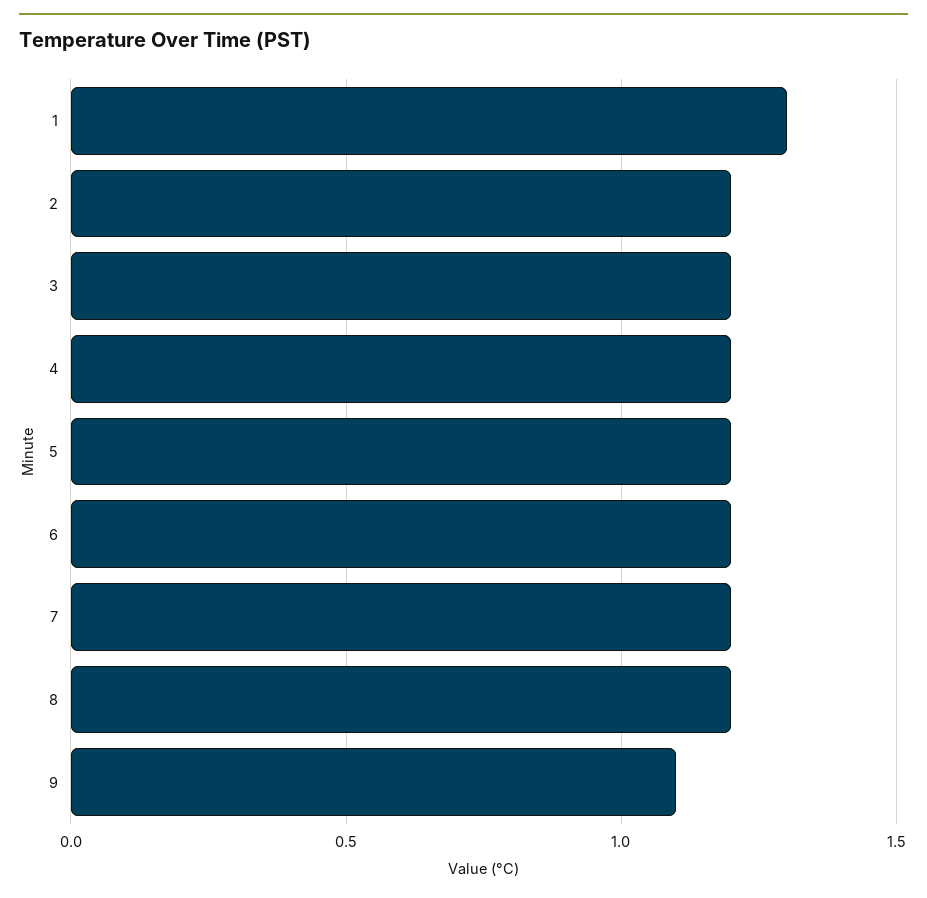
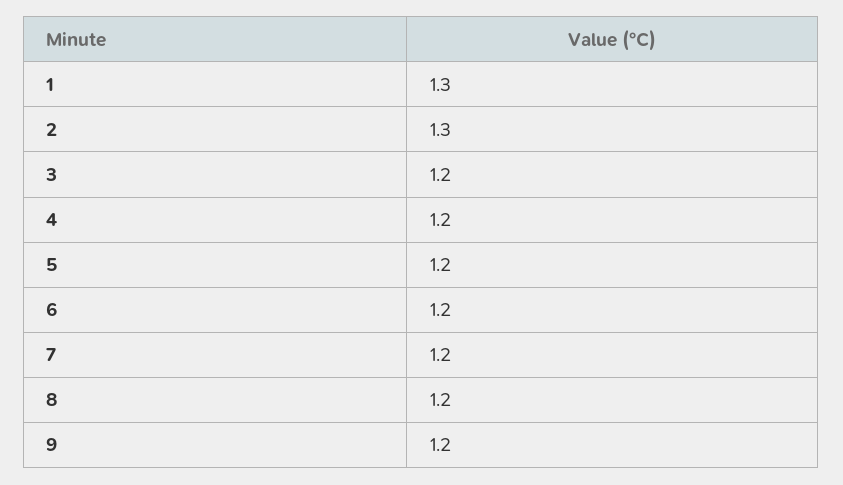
  {
    "1": 1.3,
-   "2": 1.2,
+   "2": 1.3,
    "3": 1.2,
    "4": 1.2,
    "5": 1.2,
    "6": 1.2,
    "7": 1.2,
    "8": 1.2,
-   "9": 1.1
+   "9": 1.2
  }

